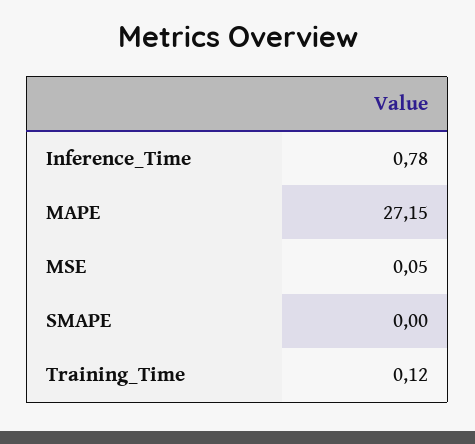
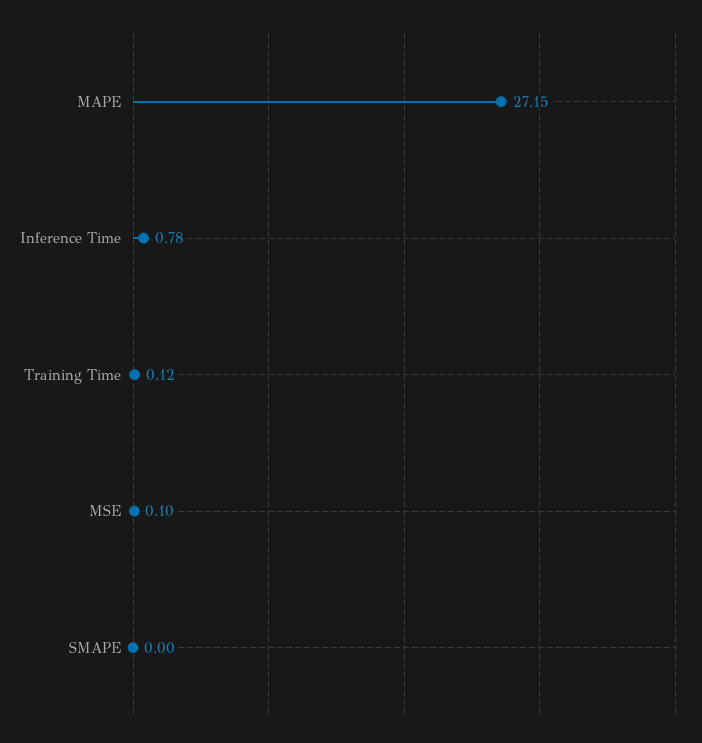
  {
    "Inference_Time": 0.78,
    "MAPE": 27.15,
-   "MSE": 0.05,
+   "MSE": 0.1,
    "SMAPE": 0,
    "Training_Time": 0.12
  }

